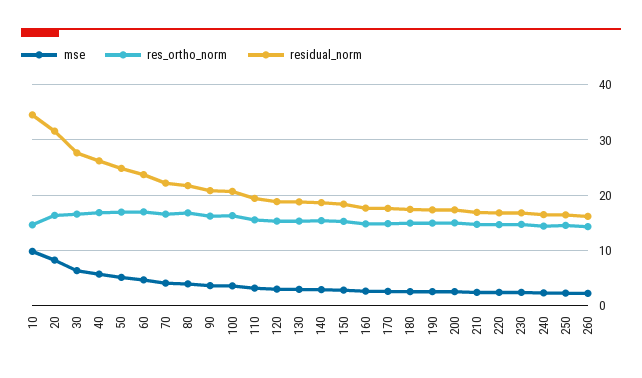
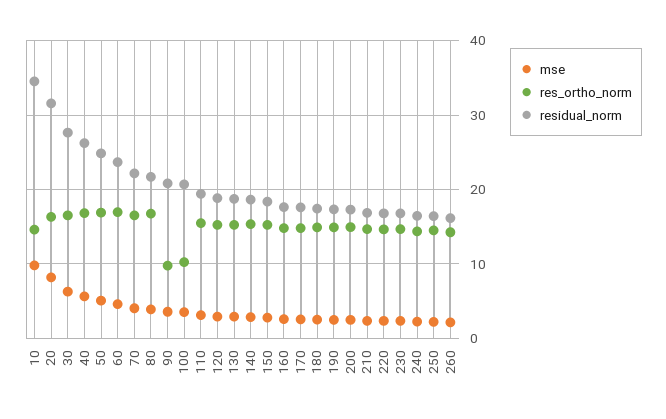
  {
    "mse": {
      "10": 10,
      "20": 8,
      "30": 6,
      "40": 6,
      "50": 5,
      "60": 5,
      "70": 4,
      "80": 4,
      "90": 4,
      "100": 4,
      "110": 3,
      "120": 3,
      "130": 3,
      "140": 3,
      "150": 3,
      "160": 3,
      "170": 3,
      "180": 2,
      "190": 2,
      "200": 2,
      "210": 2,
      "220": 2,
      "230": 2,
      "240": 2,
      "250": 2,
      "260": 2
    },
    "res_ortho_norm": {
      "10": 15,
      "20": 16,
      "30": 17,
      "40": 17,
      "50": 17,
      "60": 17,
      "70": 17,
      "80": 17,
-     "90": 16,
+     "90": 10,
-     "100": 16,
+     "100": 10,
      "110": 15,
      "120": 15,
      "130": 15,
      "140": 15,
      "150": 15,
      "160": 15,
      "170": 15,
      "180": 15,
      "190": 15,
      "200": 15,
      "210": 15,
      "220": 15,
      "230": 15,
      "240": 14,
      "250": 14,
      "260": 14
    },
    "residual_norm": {
      "10": 35,
      "20": 32,
      "30": 28,
      "40": 26,
      "50": 25,
      "60": 24,
      "70": 22,
      "80": 22,
      "90": 21,
      "100": 21,
      "110": 19,
      "120": 19,
      "130": 19,
      "140": 19,
      "150": 18,
      "160": 18,
      "170": 18,
      "180": 17,
      "190": 17,
      "200": 17,
      "210": 17,
      "220": 17,
      "230": 17,
      "240": 16,
      "250": 16,
      "260": 16
    }
  }

